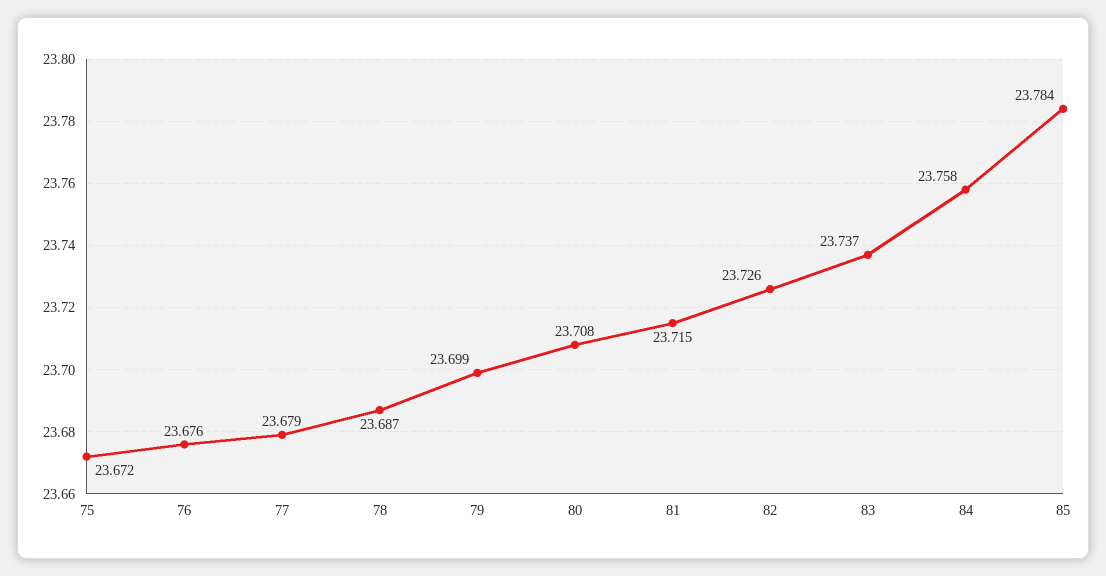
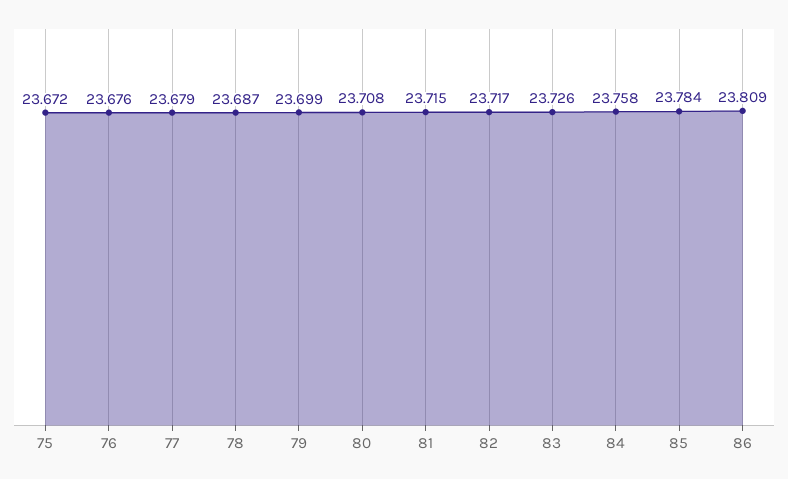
  {
    "75": 23.672,
    "76": 23.676,
    "77": 23.679,
    "78": 23.687,
    "79": 23.699,
    "80": 23.708,
    "81": 23.715,
-   "82": 23.726,
+   "82": 23.717,
-   "83": 23.737,
+   "83": 23.726,
    "84": 23.758,
-   "85": 23.784
+   "85": 23.784,
+   "86": 23.809
  }

